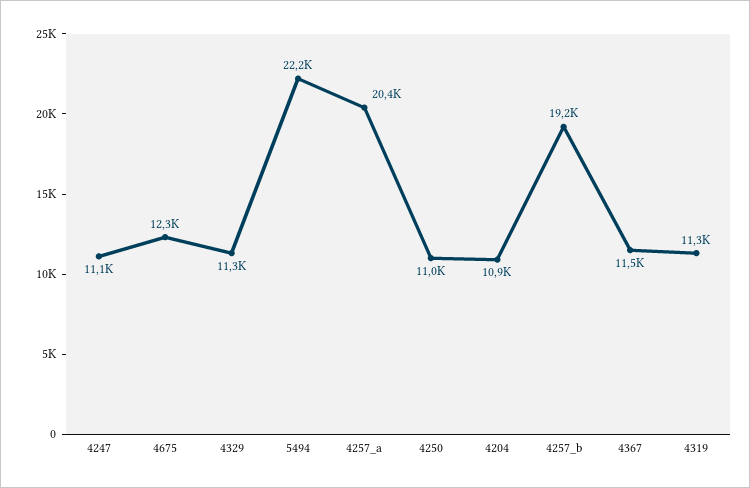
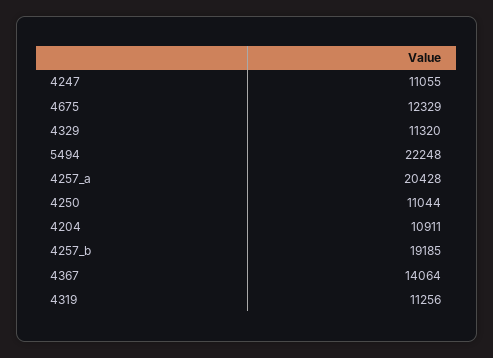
  {
    "4247": 11055,
    "4675": 12329,
    "4329": 11320,
    "5494": 22248,
    "4257_a": 20428,
    "4250": 11044,
    "4204": 10911,
    "4257_b": 19185,
-   "4367": 11500,
+   "4367": 14064,
    "4319": 11256
  }

